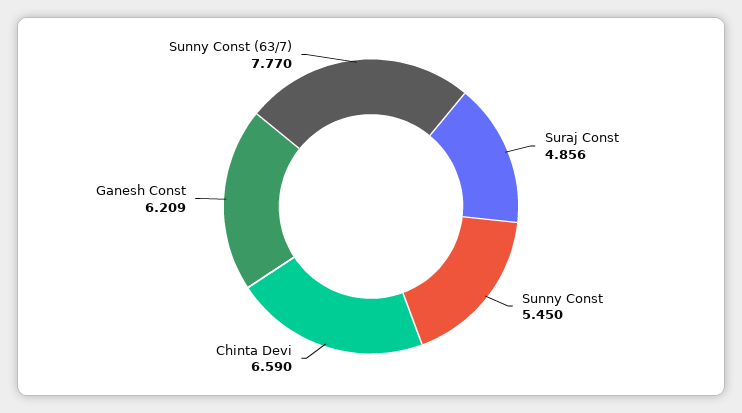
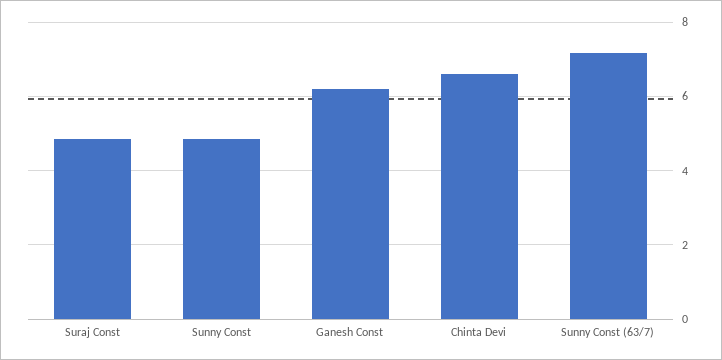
  {
    "Suraj Const": 4.856,
-   "Sunny Const": 5.45,
+   "Sunny Const": 4.8,
    "Chinta Devi": 6.59,
    "Ganesh Const": 6.209,
-   "Sunny Const (63/7)": 7.77
+   "Sunny Const (63/7)": 7.2
  }

